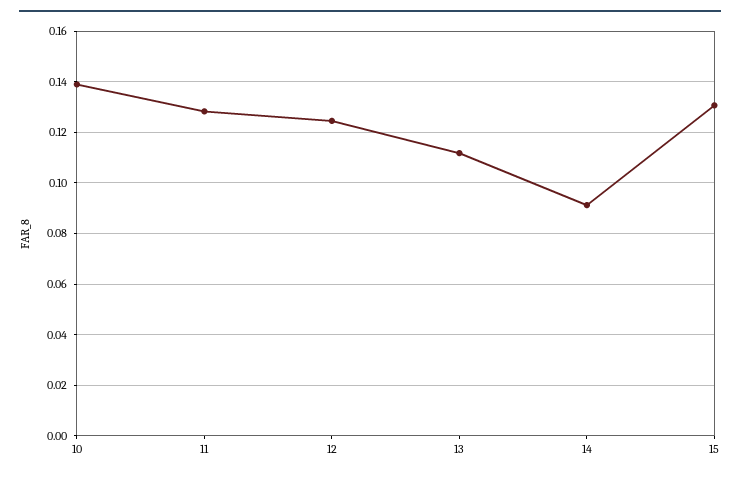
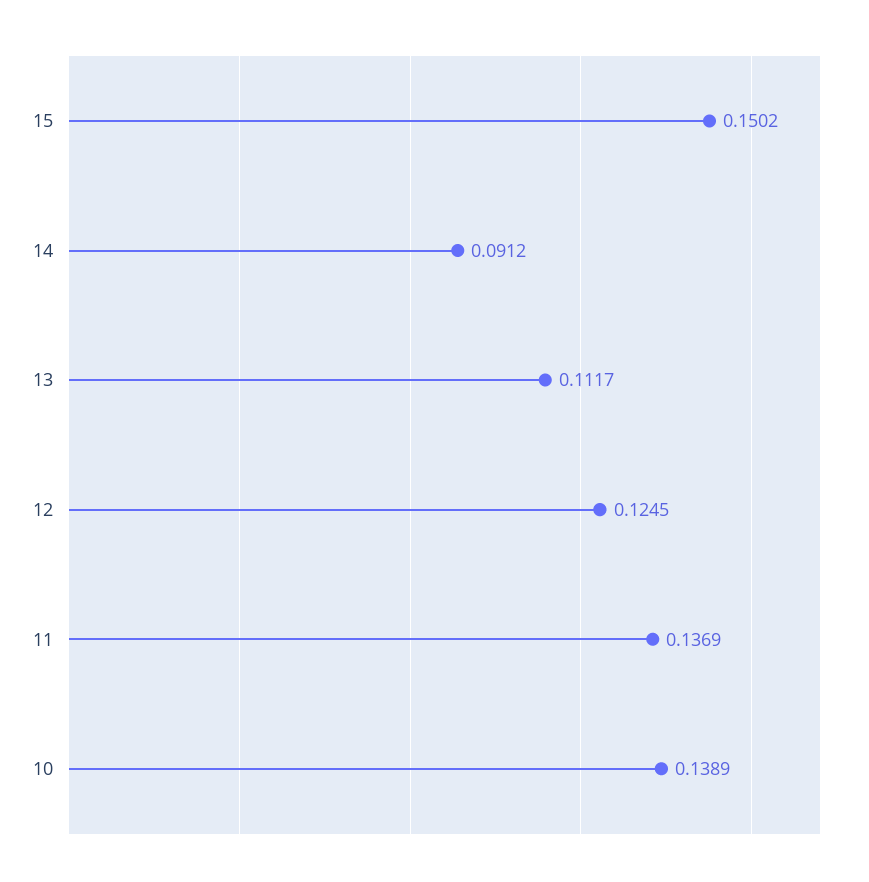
  {
    "10": 0.1389,
-   "11": 0.1275,
+   "11": 0.1369,
    "12": 0.1245,
    "13": 0.1117,
    "14": 0.0912,
-   "15": 0.13
+   "15": 0.1502
  }

